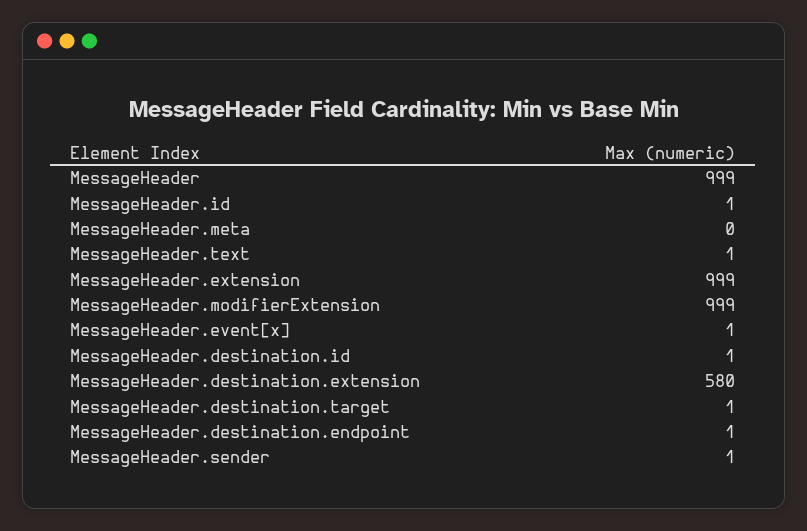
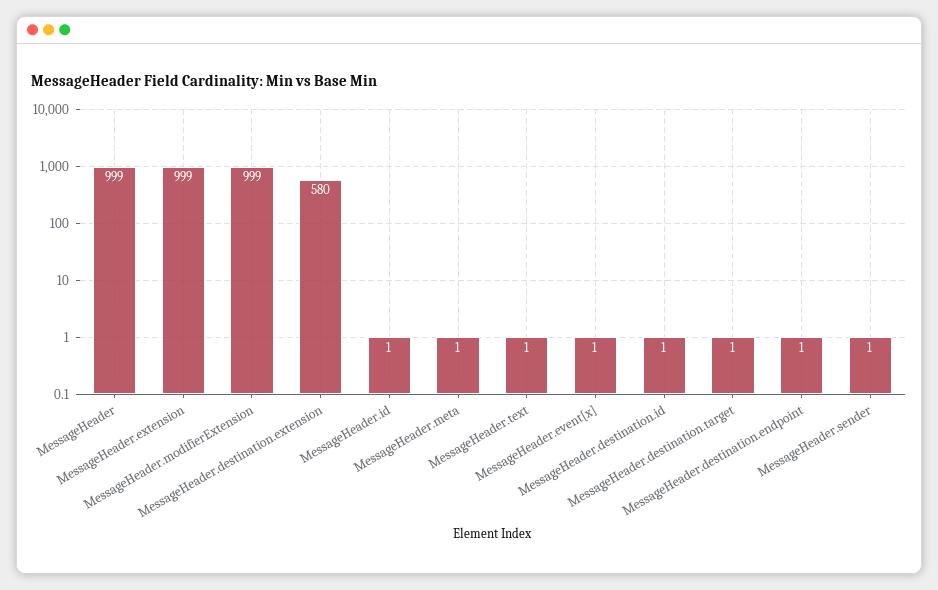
  {
    "MessageHeader": 999,
    "MessageHeader.id": 1,
-   "MessageHeader.meta": 0,
+   "MessageHeader.meta": 1,
    "MessageHeader.text": 1,
    "MessageHeader.extension": 999,
    "MessageHeader.modifierExtension": 999,
    "MessageHeader.event[x]": 1,
    "MessageHeader.destination.id": 1,
    "MessageHeader.destination.extension": 580,
    "MessageHeader.destination.target": 1,
    "MessageHeader.destination.endpoint": 1,
    "MessageHeader.sender": 1
  }

